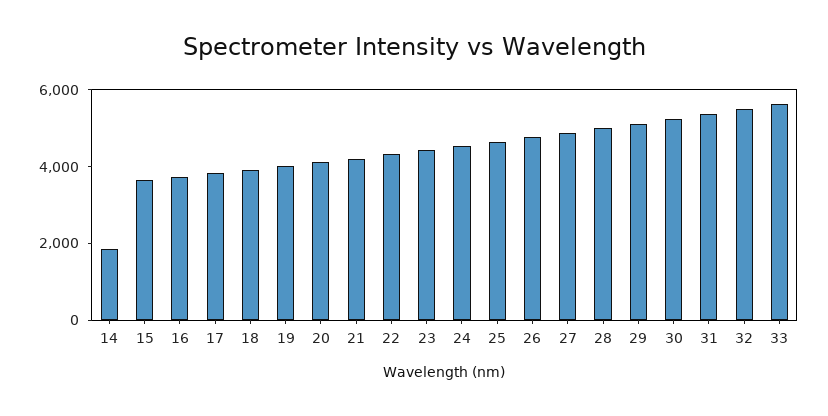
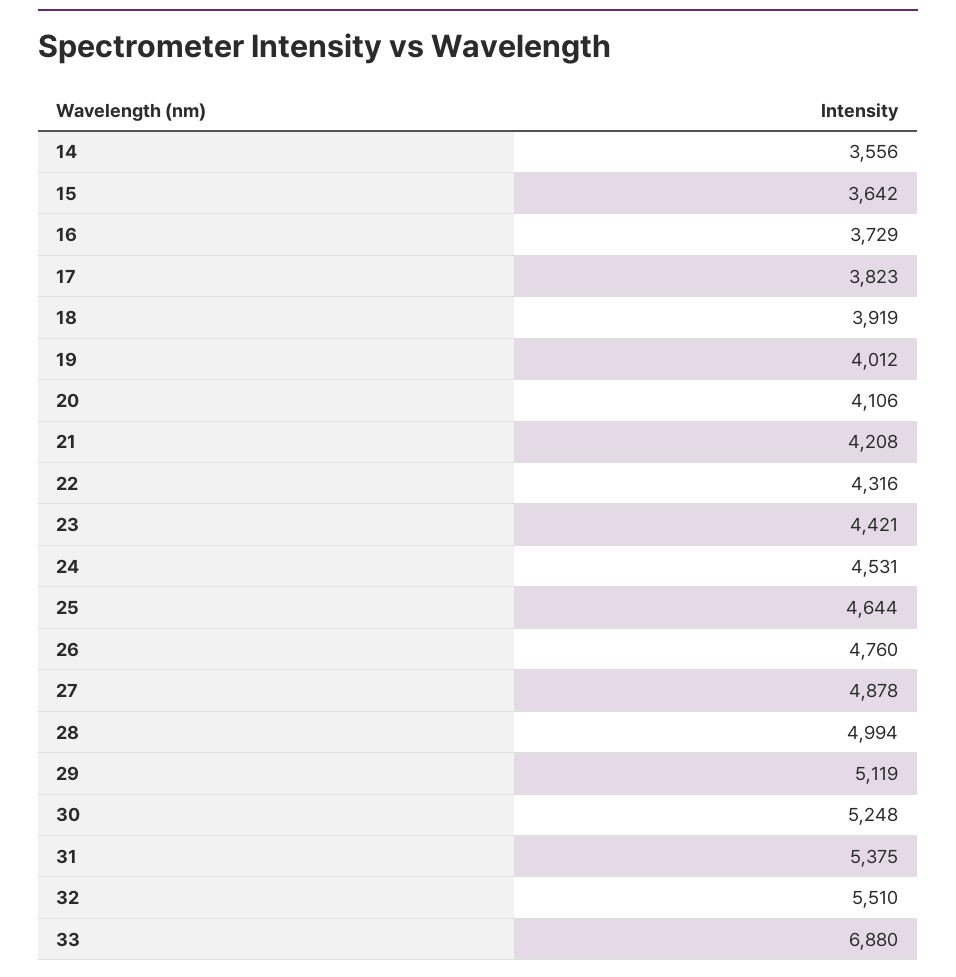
  {
-   "14": 2000,
+   "14": 3556,
    "15": 3642,
    "16": 3729,
    "17": 3823,
    "18": 3919,
    "19": 4012,
    "20": 4106,
    "21": 4208,
    "22": 4316,
    "23": 4421,
    "24": 4531,
    "25": 4644,
    "26": 4760,
    "27": 4878,
    "28": 4994,
    "29": 5119,
    "30": 5248,
    "31": 5375,
    "32": 5510,
-   "33": 5500
+   "33": 6880
  }

